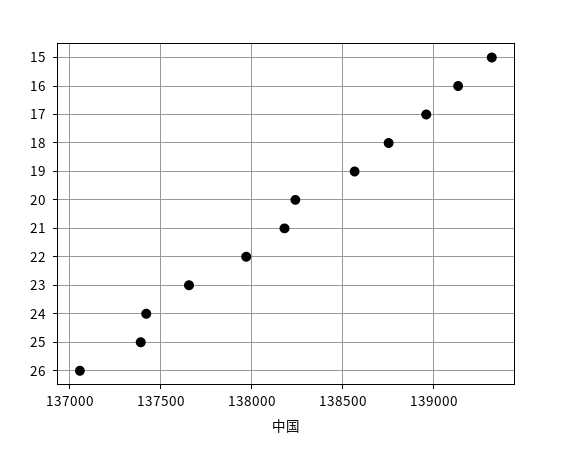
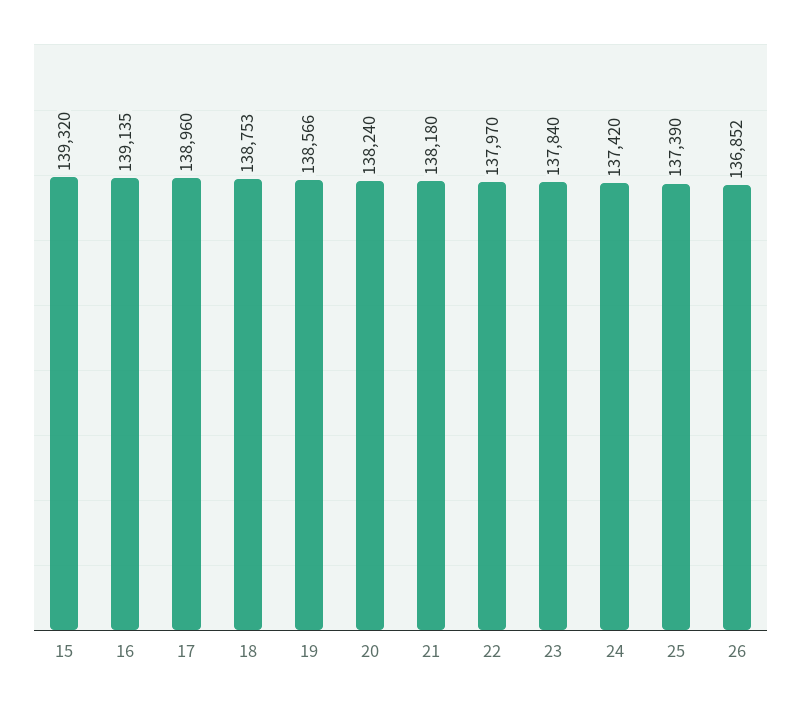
  {
    "15": 139320,
    "16": 139135,
    "17": 138960,
    "18": 138753,
    "19": 138566,
    "20": 138240,
    "21": 138180,
    "22": 137970,
-   "23": 137650,
+   "23": 137840,
    "24": 137420,
    "25": 137390,
-   "26": 137050
+   "26": 136852
  }

